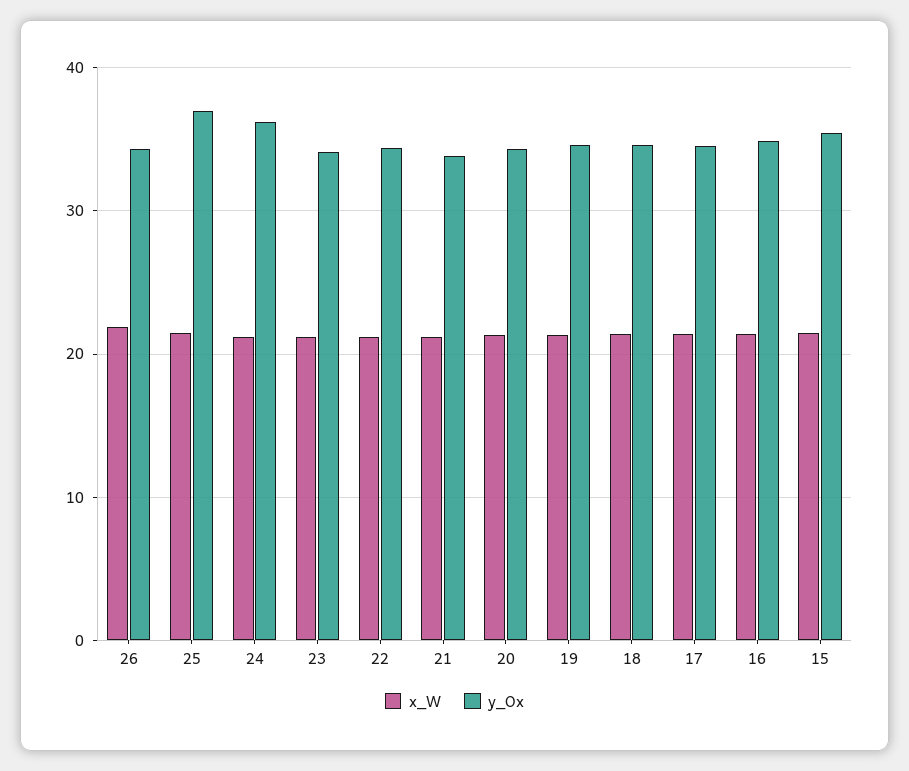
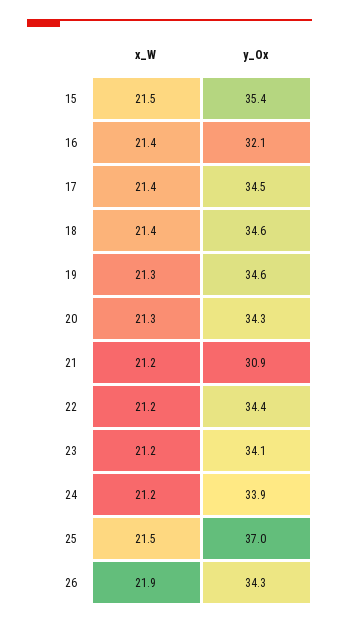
  {
    "x_W": {
      "26": 21.9,
      "25": 21.5,
      "24": 21.2,
      "23": 21.2,
      "22": 21.2,
      "21": 21.2,
      "20": 21.3,
      "19": 21.3,
      "18": 21.4,
      "17": 21.4,
      "16": 21.4,
      "15": 21.5
    },
    "y_Ox": {
      "26": 34.3,
      "25": 37,
-     "24": 36,
+     "24": 33.9,
      "23": 34.1,
      "22": 34.4,
-     "21": 34,
+     "21": 30.9,
      "20": 34.3,
      "19": 34.6,
      "18": 34.6,
      "17": 34.5,
-     "16": 35,
+     "16": 32.1,
      "15": 35.4
    }
  }

